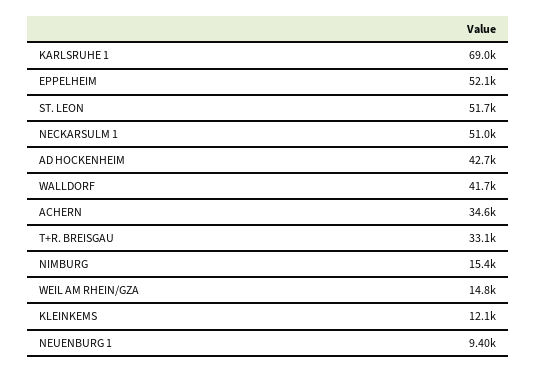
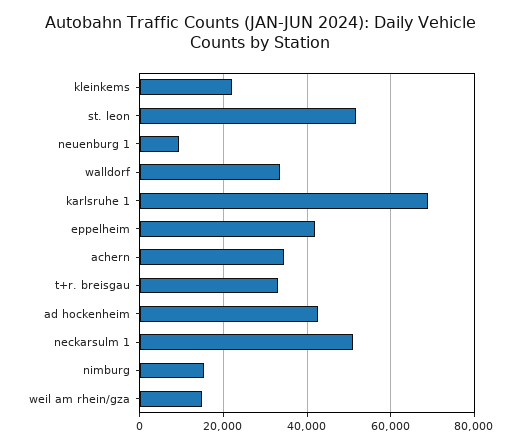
  {
    "KARLSRUHE 1": 69000,
-   "EPPELHEIM": 52100,
+   "EPPELHEIM": 42000,
    "ST. LEON": 51700,
    "NECKARSULM 1": 51000,
    "AD HOCKENHEIM": 42700,
-   "WALLDORF": 41700,
+   "WALLDORF": 34000,
    "ACHERN": 34600,
    "T+R. BREISGAU": 33100,
    "NIMBURG": 15400,
    "WEIL AM RHEIN/GZA": 14800,
-   "KLEINKEMS": 12100,
+   "KLEINKEMS": 22000,
    "NEUENBURG 1": 9400
  }

